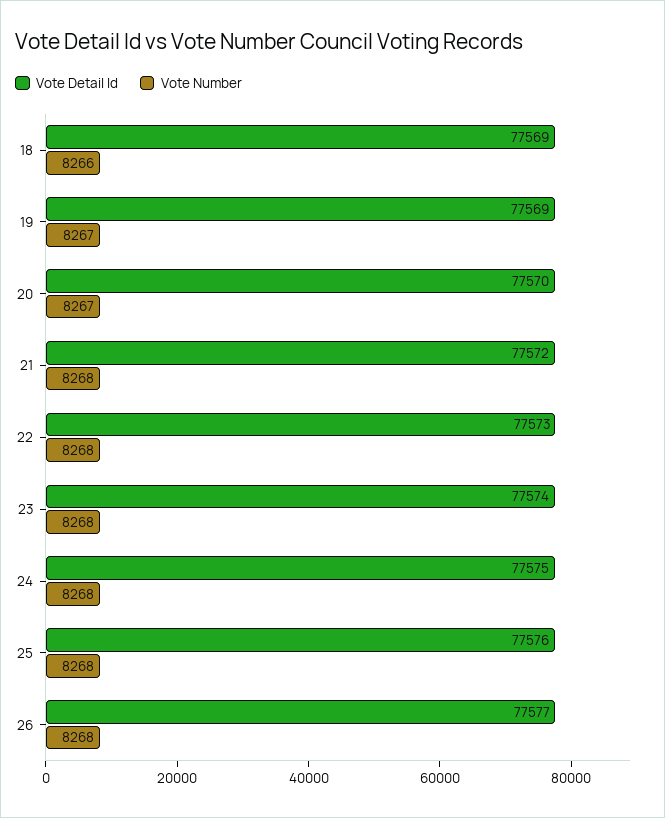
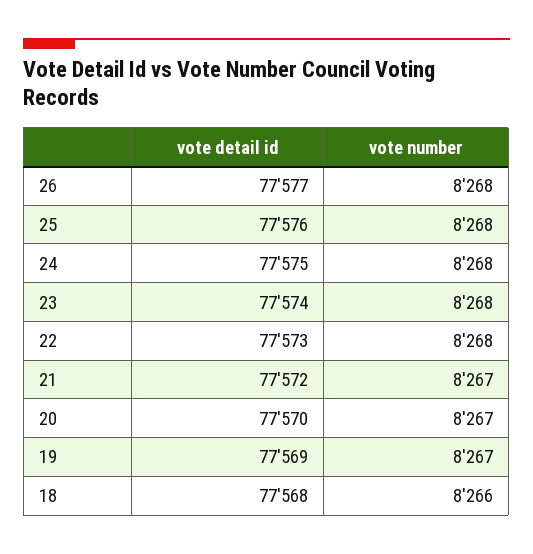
  {
    "Vote Detail Id": {
-     "18": 77569,
+     "18": 77568,
      "19": 77569,
      "20": 77570,
      "21": 77572,
      "22": 77573,
      "23": 77574,
      "24": 77575,
      "25": 77576,
      "26": 77577
    },
    "Vote Number": {
      "18": 8266,
      "19": 8267,
      "20": 8267,
-     "21": 8268,
+     "21": 8267,
      "22": 8268,
      "23": 8268,
      "24": 8268,
      "25": 8268,
      "26": 8268
    }
  }

